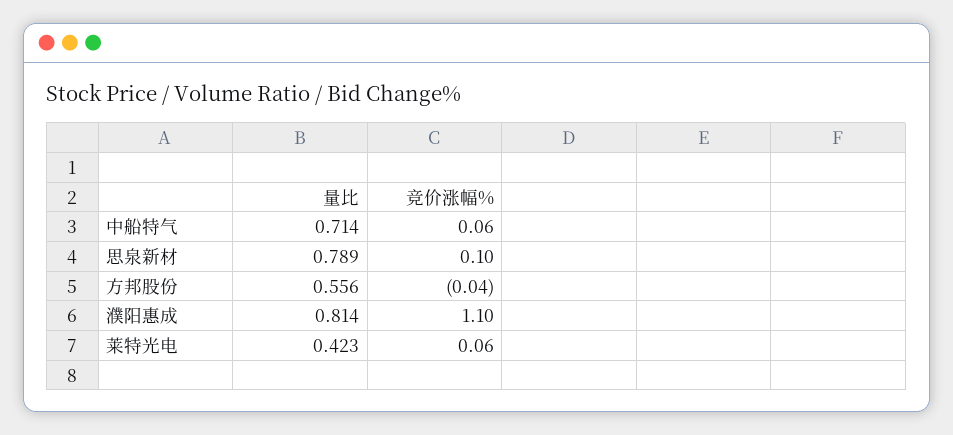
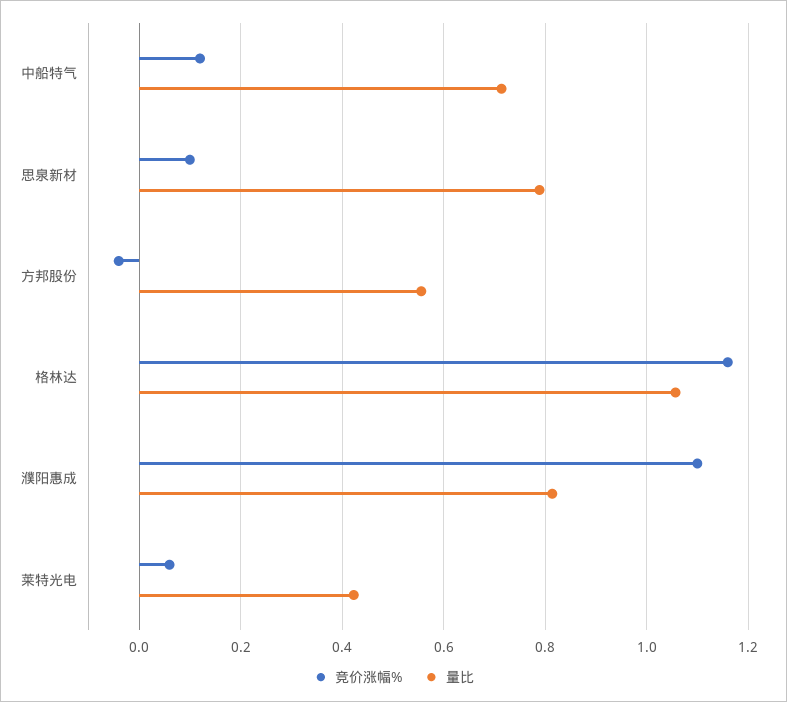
  {
    "量比": {
      "中船特气": 0.714,
      "思泉新材": 0.789,
      "方邦股份": 0.556,
      "濮阳惠成": 0.814,
-     "莱特光电": 0.423
+     "莱特光电": 0.423,
+     "格林达": 1.06
    },
    "竞价涨幅%": {
-     "中船特气": 0.06,
+     "中船特气": 0.12,
      "思泉新材": 0.1,
      "方邦股份": -0.04,
      "濮阳惠成": 1.1,
-     "莱特光电": 0.06
+     "莱特光电": 0.06,
+     "格林达": 1.16
    }
  }

